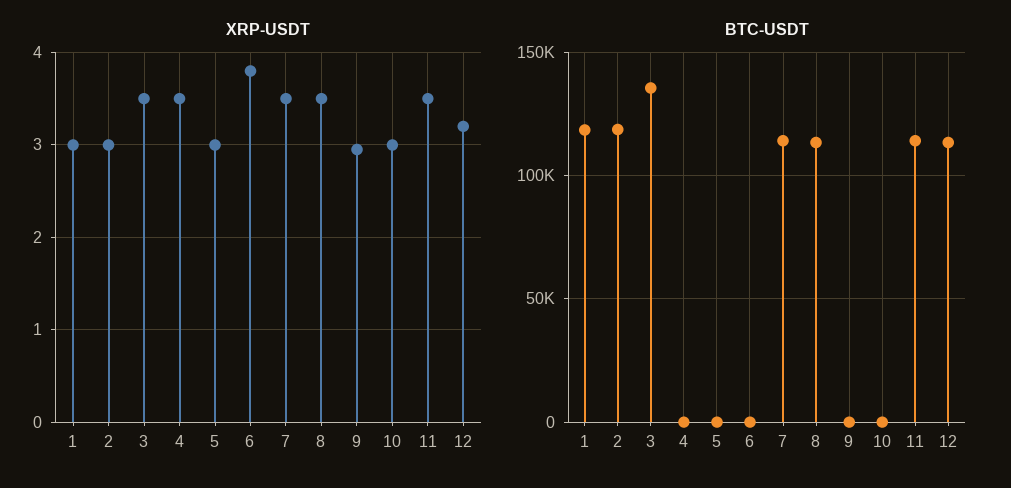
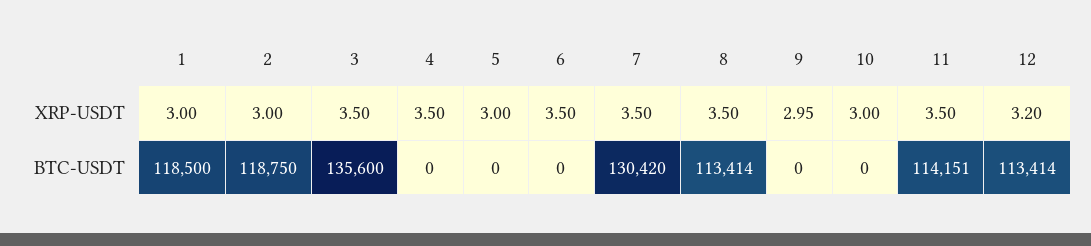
  {
    "XRP-USDT": {
      "1": 3,
      "2": 3,
      "3": 3.5,
      "4": 3.5,
      "5": 3,
-     "6": 3.8,
+     "6": 3.5,
      "7": 3.5,
      "8": 3.5,
      "9": 2.95,
      "10": 3,
      "11": 3.5,
      "12": 3.2
    },
    "BTC-USDT": {
      "1": 118500,
      "2": 118750,
      "3": 135600,
      "4": 0,
      "5": 0,
      "6": 0,
-     "7": 115000,
+     "7": 130420,
      "8": 113414,
      "9": 0,
      "10": 0,
      "11": 114151,
      "12": 113414
    }
  }

